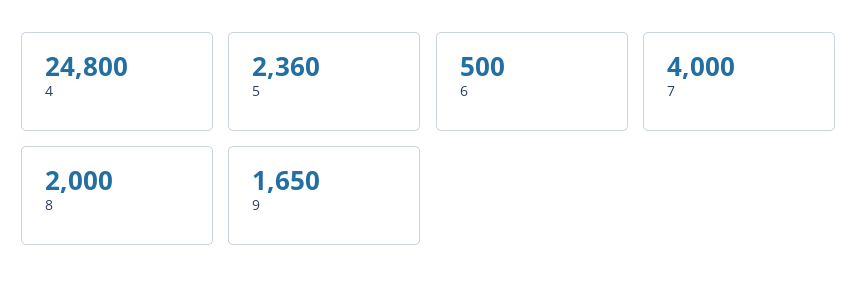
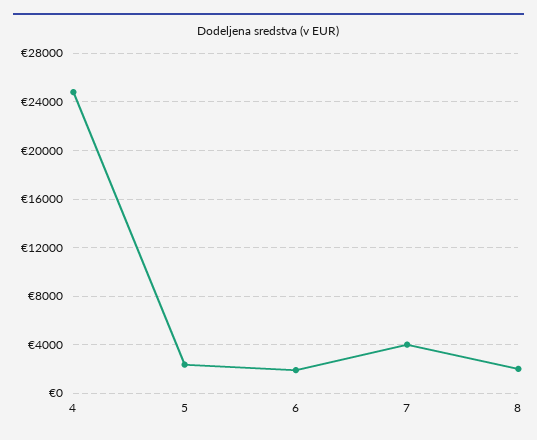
  {
    "4": 24800,
    "5": 2360,
-   "6": 500,
+   "6": 2000,
    "7": 4000,
-   "8": 2000,
+   "8": 2000
-   "9": 1650
  }

